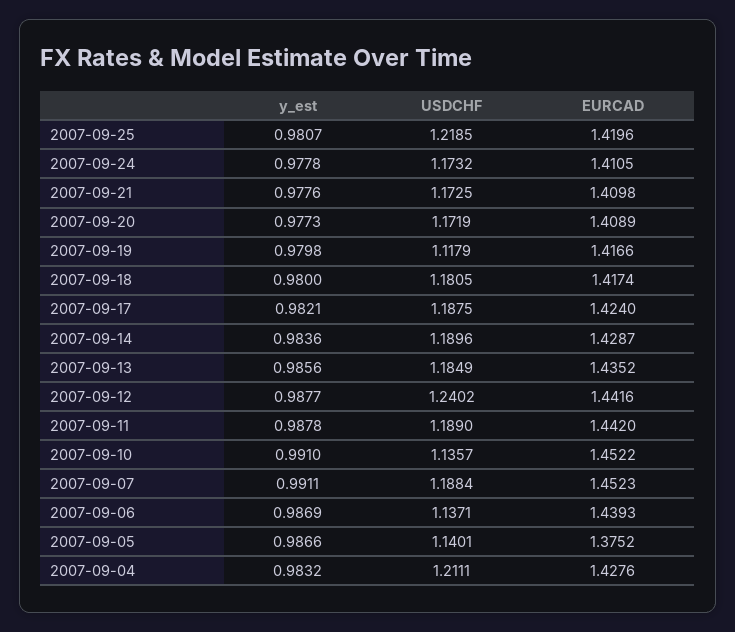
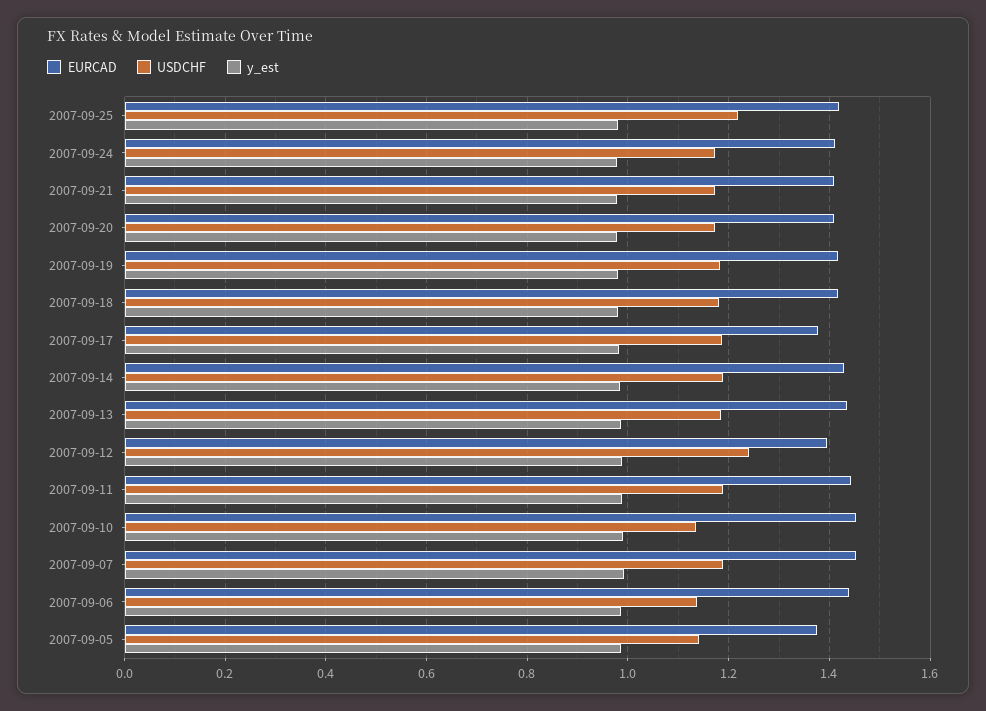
  {
    "y_est": {
      "2007-09-25": 0.9807,
      "2007-09-24": 0.9778,
      "2007-09-21": 0.9776,
      "2007-09-20": 0.9773,
      "2007-09-19": 0.9798,
      "2007-09-18": 0.98,
      "2007-09-17": 0.9821,
      "2007-09-14": 0.9836,
      "2007-09-13": 0.9856,
      "2007-09-12": 0.9877,
      "2007-09-11": 0.9878,
      "2007-09-10": 0.991,
      "2007-09-07": 0.9911,
      "2007-09-06": 0.9869,
-     "2007-09-05": 0.9866,
+     "2007-09-05": 0.9866
-     "2007-09-04": 0.9832
    },
    "USDCHF": {
      "2007-09-25": 1.2185,
      "2007-09-24": 1.1732,
      "2007-09-21": 1.1725,
      "2007-09-20": 1.1719,
-     "2007-09-19": 1.1179,
+     "2007-09-19": 1.18,
      "2007-09-18": 1.1805,
      "2007-09-17": 1.1875,
      "2007-09-14": 1.1896,
      "2007-09-13": 1.1849,
      "2007-09-12": 1.2402,
      "2007-09-11": 1.189,
      "2007-09-10": 1.1357,
      "2007-09-07": 1.1884,
      "2007-09-06": 1.1371,
-     "2007-09-05": 1.1401,
+     "2007-09-05": 1.1401
-     "2007-09-04": 1.2111
    },
    "EURCAD": {
      "2007-09-25": 1.4196,
      "2007-09-24": 1.4105,
      "2007-09-21": 1.4098,
      "2007-09-20": 1.4089,
      "2007-09-19": 1.4166,
      "2007-09-18": 1.4174,
-     "2007-09-17": 1.424,
+     "2007-09-17": 1.38,
      "2007-09-14": 1.4287,
      "2007-09-13": 1.4352,
-     "2007-09-12": 1.4416,
+     "2007-09-12": 1.4,
      "2007-09-11": 1.442,
      "2007-09-10": 1.4522,
      "2007-09-07": 1.4523,
      "2007-09-06": 1.4393,
-     "2007-09-05": 1.3752,
+     "2007-09-05": 1.3752
-     "2007-09-04": 1.4276
    }
  }

